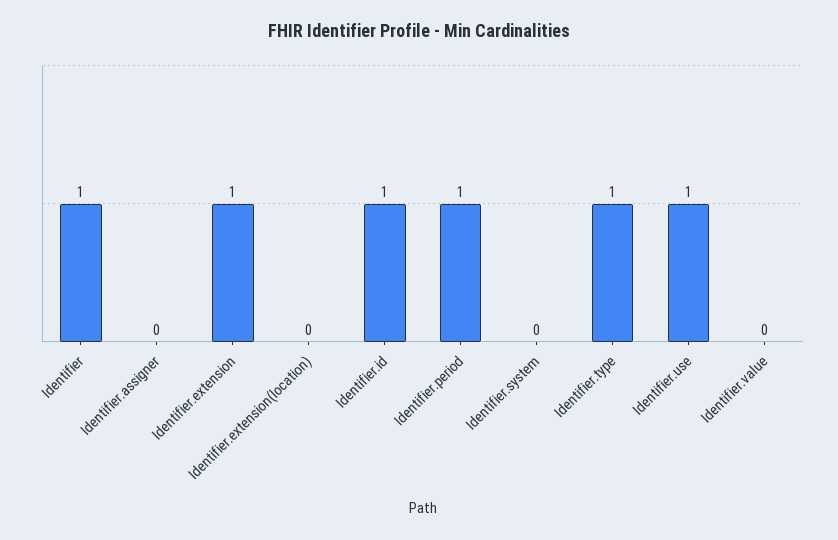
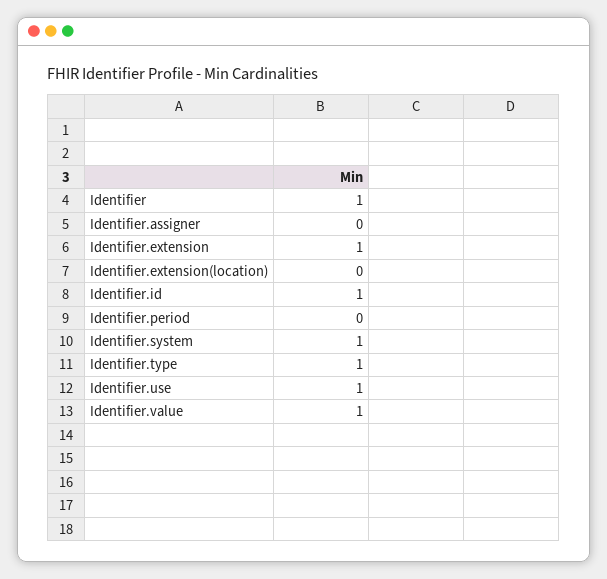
  {
    "Identifier": 1,
    "Identifier.assigner": 0,
    "Identifier.extension": 1,
    "Identifier.extension(location)": 0,
    "Identifier.id": 1,
-   "Identifier.period": 1,
+   "Identifier.period": 0,
-   "Identifier.system": 0,
+   "Identifier.system": 1,
    "Identifier.type": 1,
    "Identifier.use": 1,
-   "Identifier.value": 0
+   "Identifier.value": 1
  }

